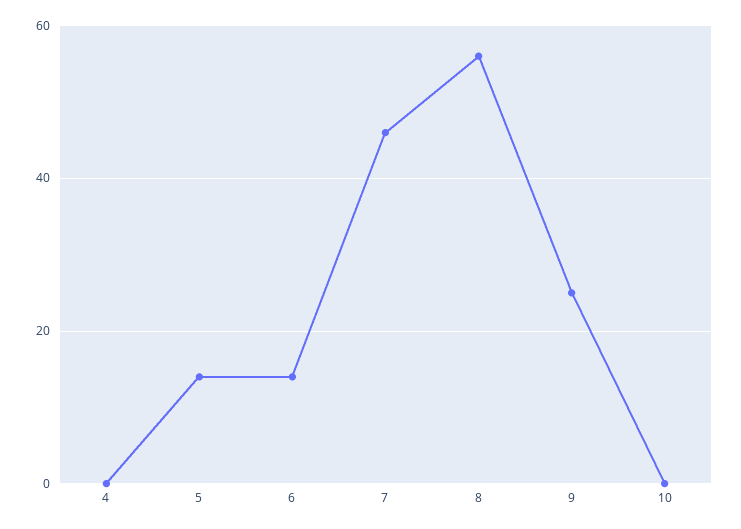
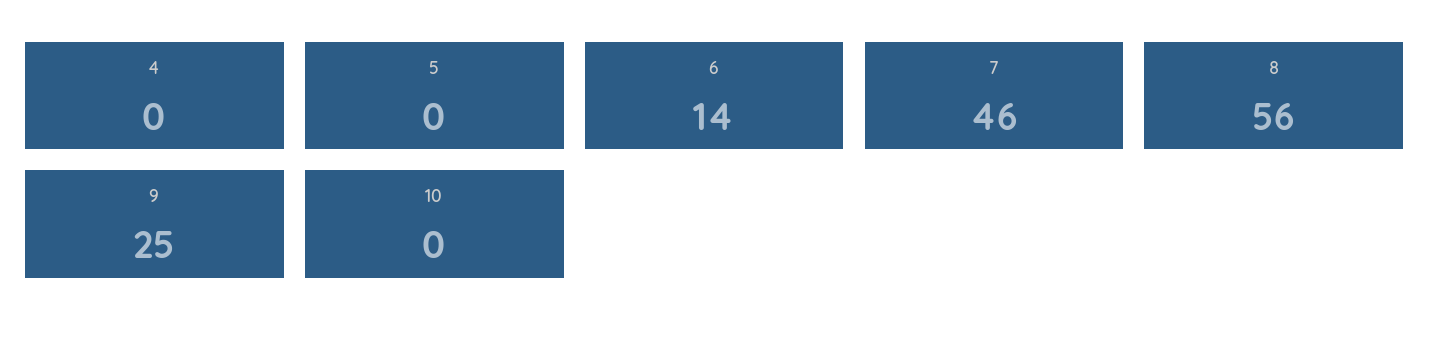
  {
    "4": 0,
-   "5": 15,
+   "5": 0,
    "6": 14,
    "7": 46,
    "8": 56,
    "9": 25,
    "10": 0
  }

